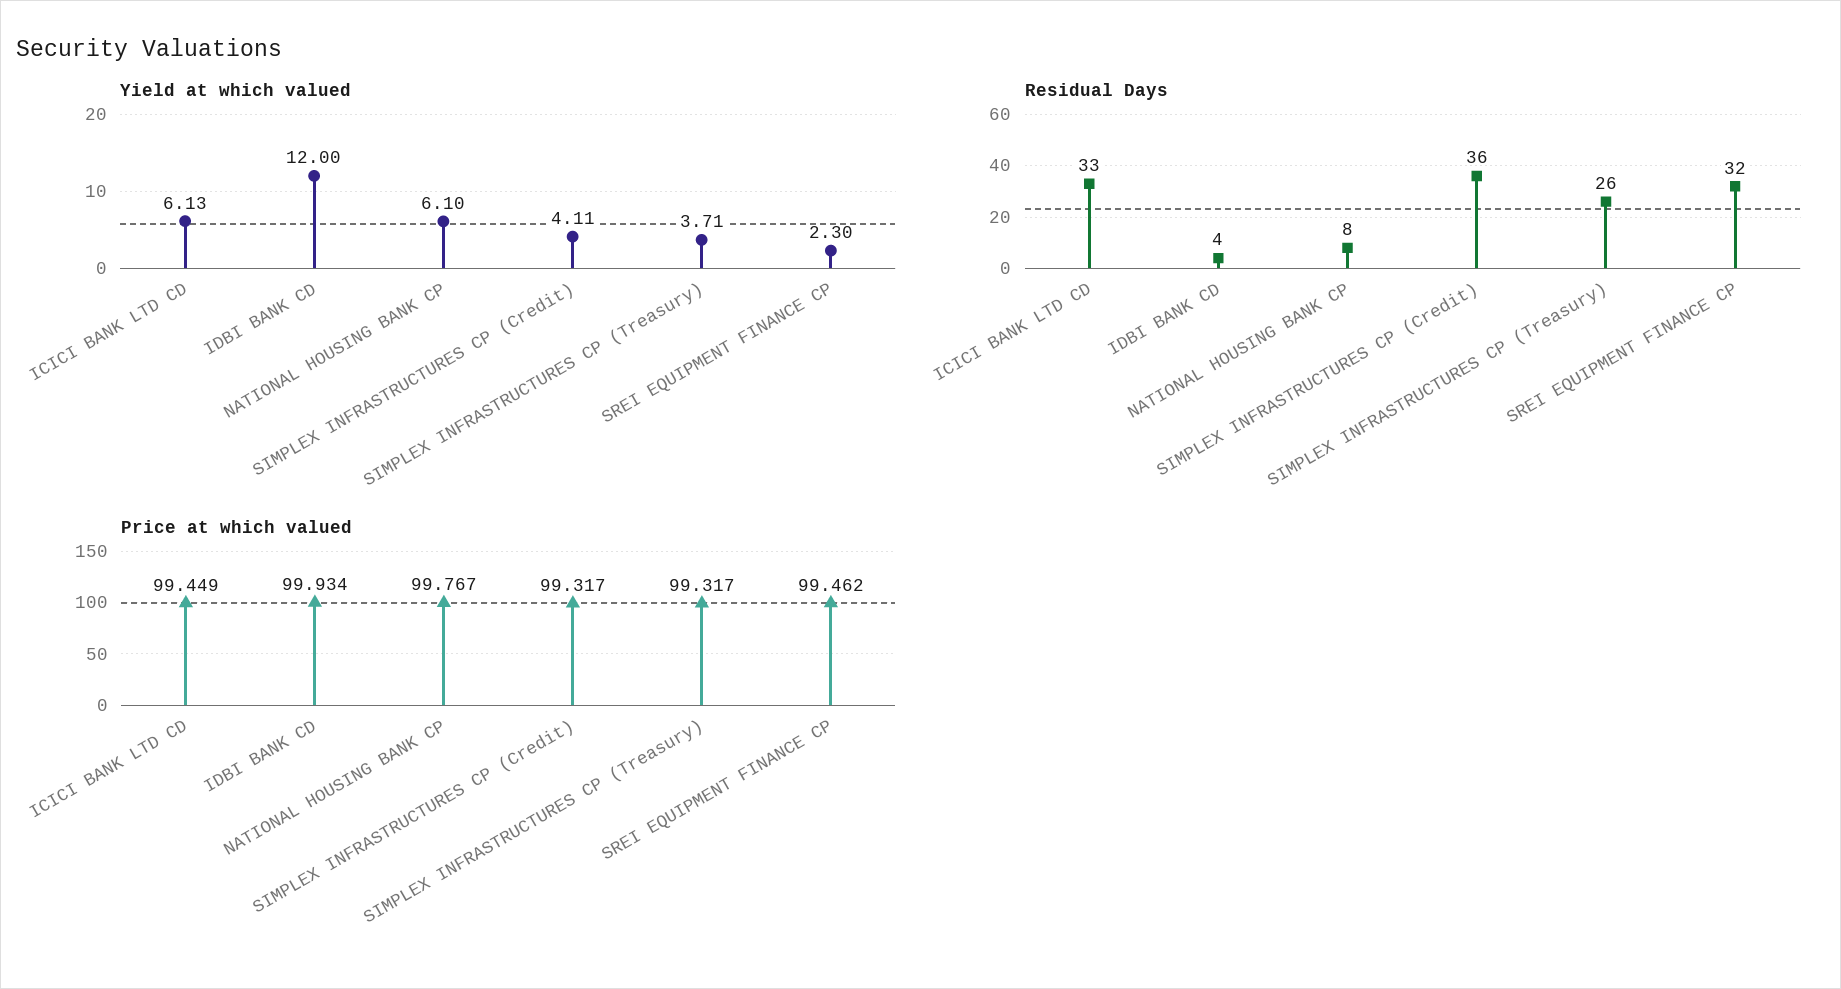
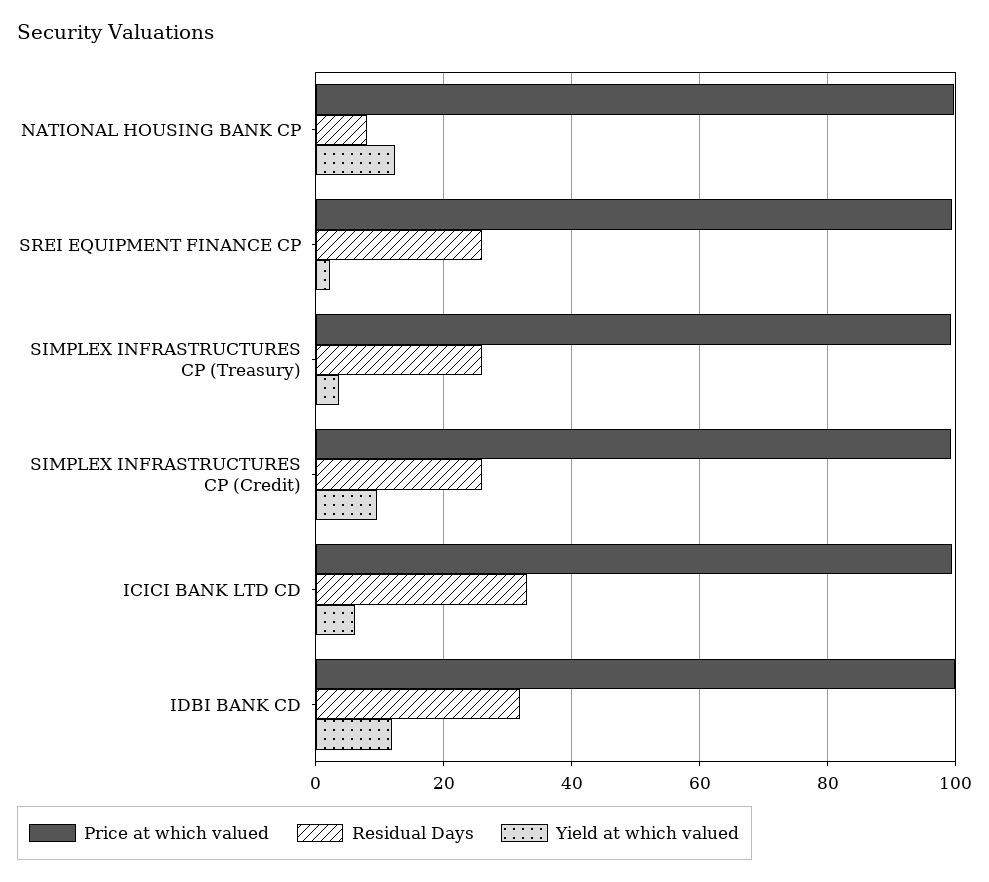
  {
    "Yield at which valued": {
      "ICICI BANK LTD CD": 6.13,
      "IDBI BANK CD": 12,
-     "NATIONAL HOUSING BANK CP": 6.1,
+     "NATIONAL HOUSING BANK CP": 12,
-     "SIMPLEX INFRASTRUCTURES CP (Credit)": 4.11,
+     "SIMPLEX INFRASTRUCTURES CP (Credit)": 10,
      "SIMPLEX INFRASTRUCTURES CP (Treasury)": 3.71,
      "SREI EQUIPMENT FINANCE CP": 2.3
    },
    "Residual Days": {
      "ICICI BANK LTD CD": 33,
-     "IDBI BANK CD": 4,
+     "IDBI BANK CD": 32,
      "NATIONAL HOUSING BANK CP": 8,
-     "SIMPLEX INFRASTRUCTURES CP (Credit)": 36,
+     "SIMPLEX INFRASTRUCTURES CP (Credit)": 26,
      "SIMPLEX INFRASTRUCTURES CP (Treasury)": 26,
-     "SREI EQUIPMENT FINANCE CP": 32
+     "SREI EQUIPMENT FINANCE CP": 26
    },
    "Price at which valued": {
      "ICICI BANK LTD CD": 99.449,
      "IDBI BANK CD": 99.934,
      "NATIONAL HOUSING BANK CP": 99.767,
      "SIMPLEX INFRASTRUCTURES CP (Credit)": 99.317,
      "SIMPLEX INFRASTRUCTURES CP (Treasury)": 99.317,
      "SREI EQUIPMENT FINANCE CP": 99.462
    }
  }

